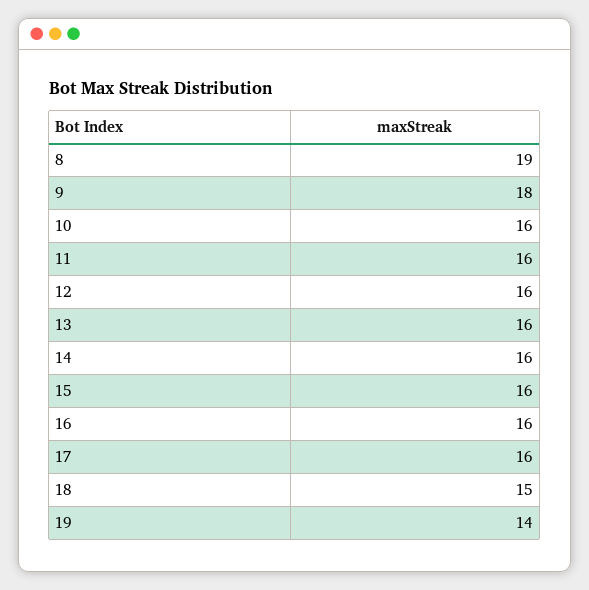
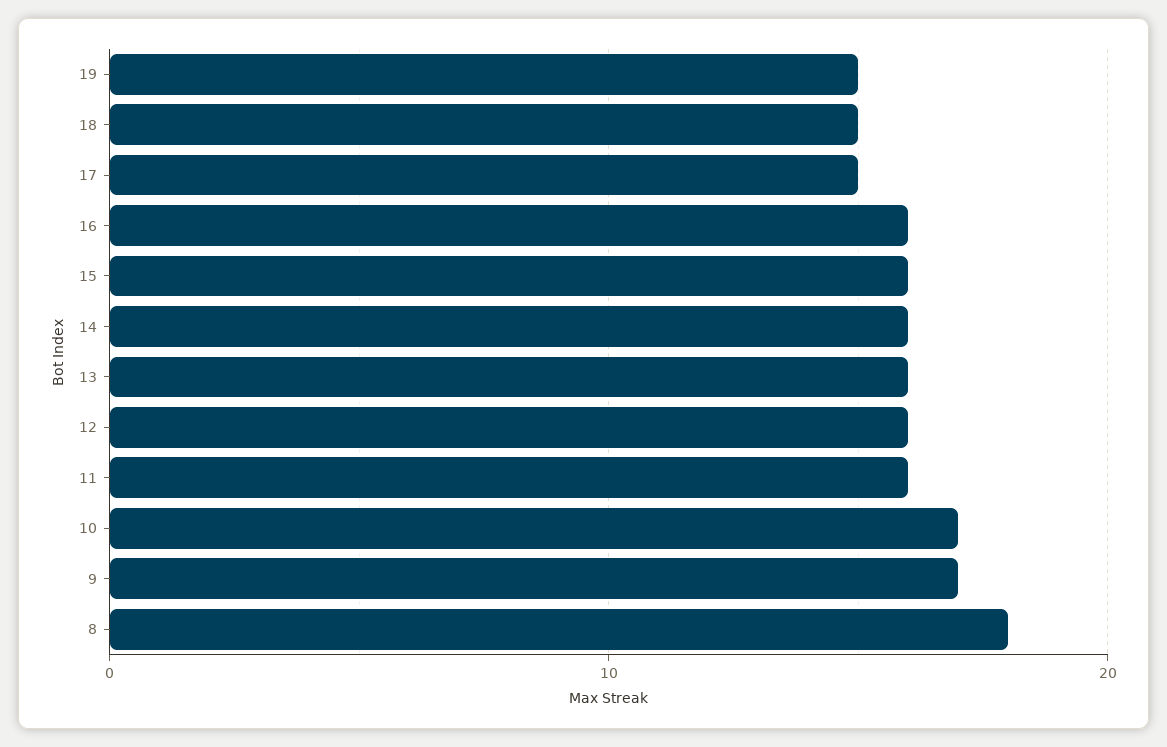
  {
-   "8": 19,
+   "8": 18,
-   "9": 18,
+   "9": 17,
-   "10": 16,
+   "10": 17,
    "11": 16,
    "12": 16,
    "13": 16,
    "14": 16,
    "15": 16,
    "16": 16,
-   "17": 16,
+   "17": 15,
    "18": 15,
-   "19": 14
+   "19": 15
  }

